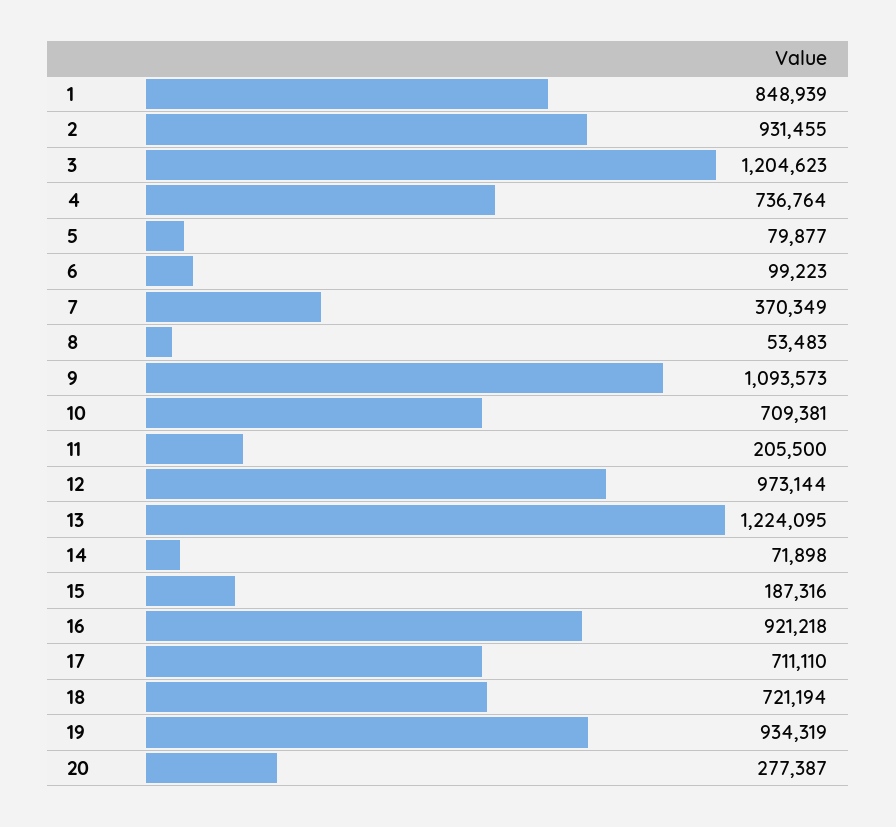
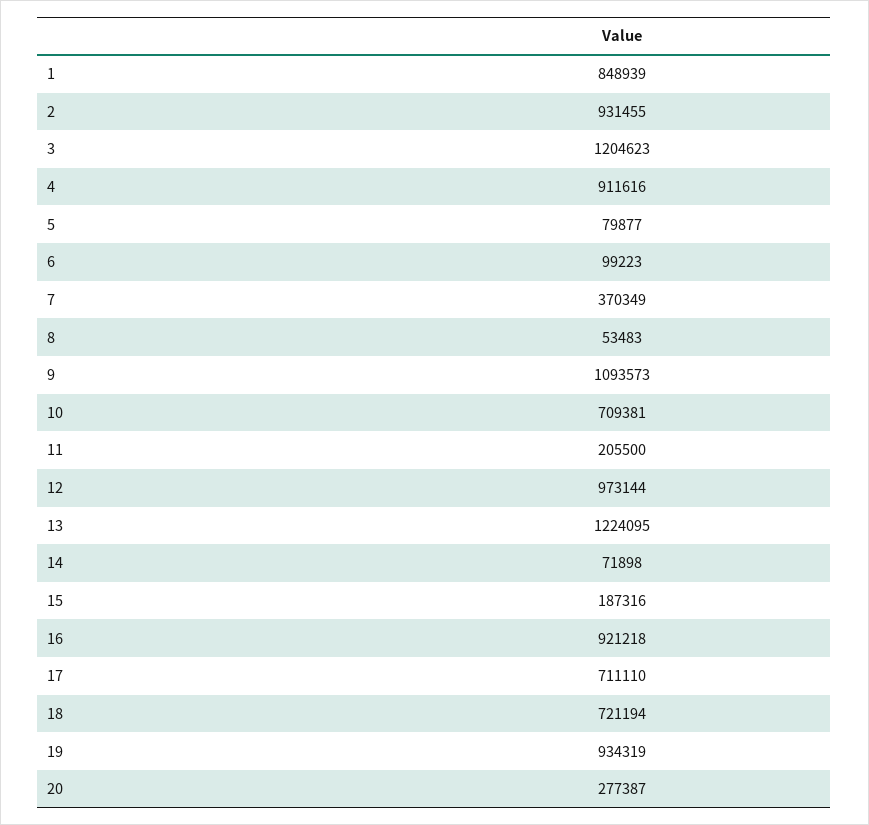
  {
    "1": 848939,
    "2": 931455,
    "3": 1204623,
-   "4": 736764,
+   "4": 911616,
    "5": 79877,
    "6": 99223,
    "7": 370349,
    "8": 53483,
    "9": 1093573,
    "10": 709381,
    "11": 205500,
    "12": 973144,
    "13": 1224095,
    "14": 71898,
    "15": 187316,
    "16": 921218,
    "17": 711110,
    "18": 721194,
    "19": 934319,
    "20": 277387
  }

